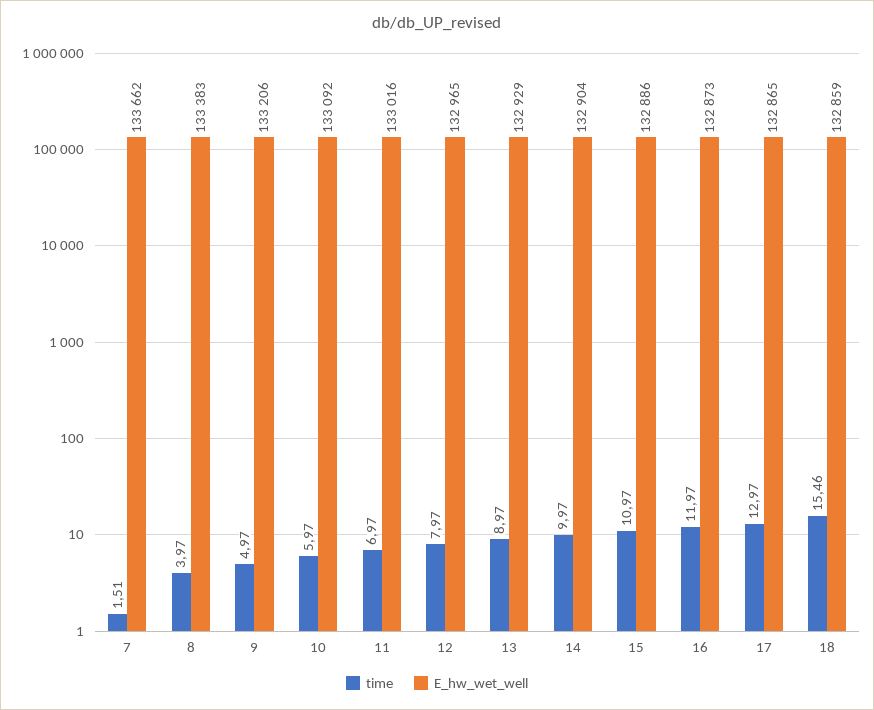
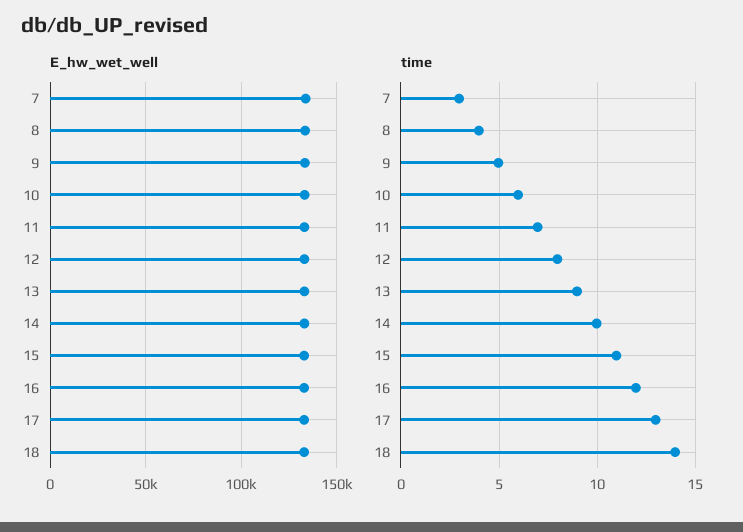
  {
    "time": {
-     "7": 1.51,
+     "7": 3,
      "8": 3.97,
      "9": 4.97,
      "10": 5.97,
      "11": 6.97,
      "12": 7.97,
      "13": 8.97,
      "14": 9.97,
      "15": 10.97,
      "16": 11.97,
      "17": 12.97,
-     "18": 15.46
+     "18": 14
    },
    "E_hw_wet_well": {
      "7": 133662,
      "8": 133383,
      "9": 133206,
      "10": 133092,
      "11": 133016,
      "12": 132965,
      "13": 132929,
      "14": 132904,
      "15": 132886,
      "16": 132873,
      "17": 132865,
      "18": 132859
    }
  }

